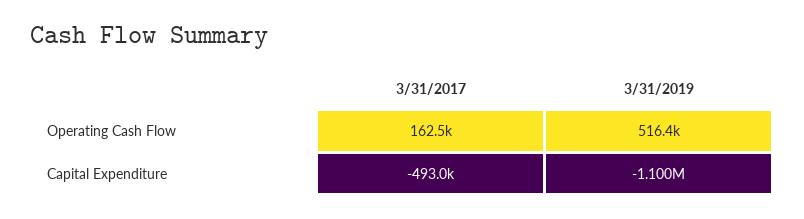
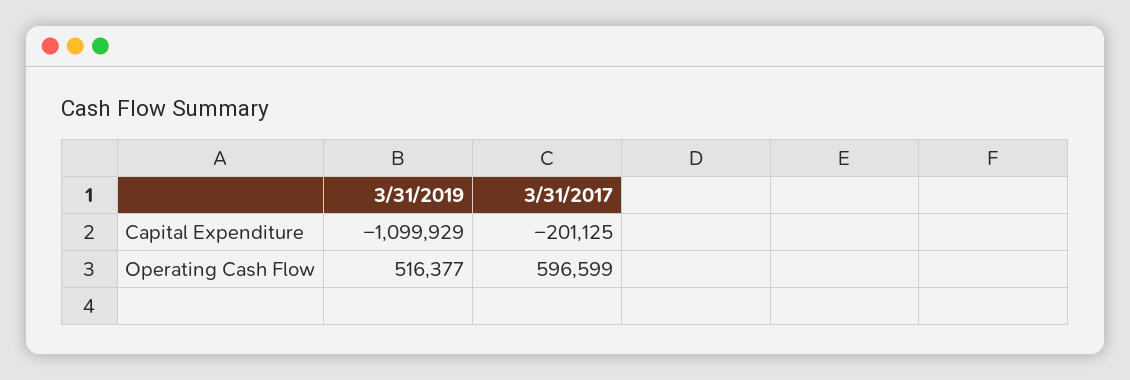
  {
    "3/31/2017": {
-     "Operating Cash Flow": 162500,
+     "Operating Cash Flow": 596599,
-     "Capital Expenditure": -493000
+     "Capital Expenditure": -201125
    },
    "3/31/2019": {
      "Operating Cash Flow": 516377,
      "Capital Expenditure": -1099929
    }
  }

